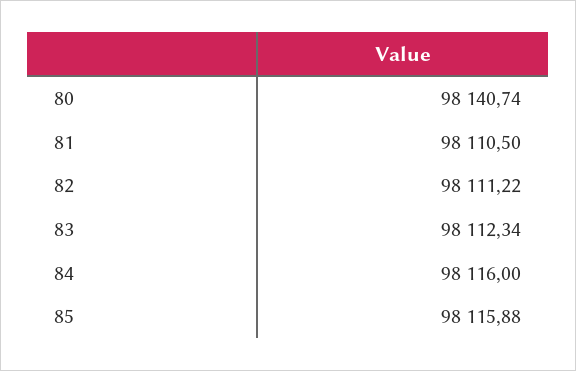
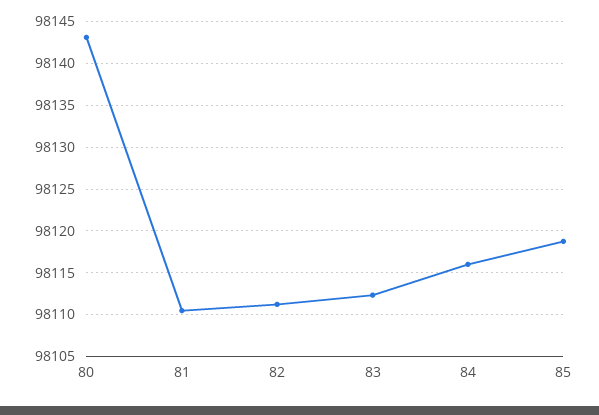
  {
-   "80": 98140.74,
+   "80": 98143,
    "81": 98110.5,
    "82": 98111.22,
    "83": 98112.34,
    "84": 98116,
-   "85": 98115.88
+   "85": 98119
  }

